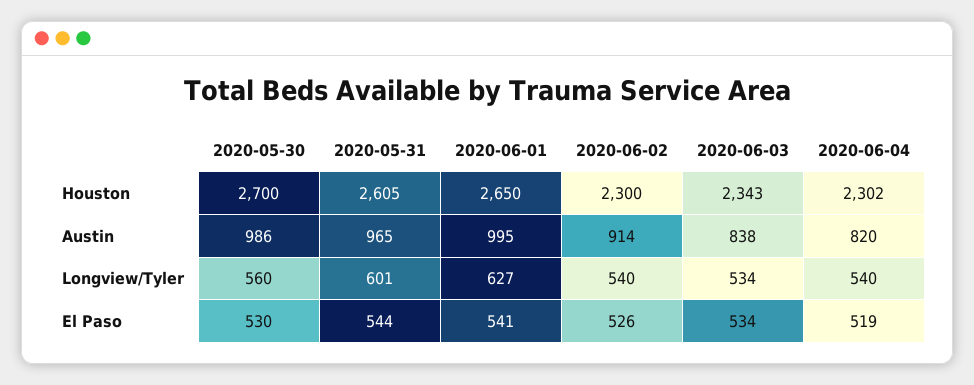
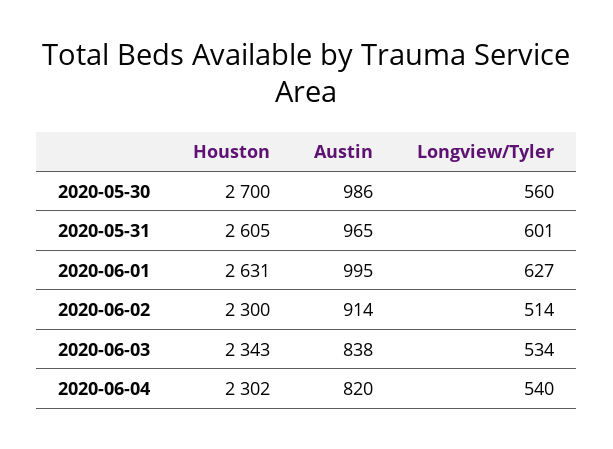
  {
    "2020-05-30": {
      "Houston": 2700,
      "Austin": 986,
-     "Longview/Tyler": 560,
+     "Longview/Tyler": 560
-     "El Paso": 530
    },
    "2020-05-31": {
      "Houston": 2605,
      "Austin": 965,
-     "Longview/Tyler": 601,
+     "Longview/Tyler": 601
-     "El Paso": 544
    },
    "2020-06-01": {
-     "Houston": 2650,
+     "Houston": 2631,
      "Austin": 995,
-     "Longview/Tyler": 627,
+     "Longview/Tyler": 627
-     "El Paso": 541
    },
    "2020-06-02": {
      "Houston": 2300,
      "Austin": 914,
-     "Longview/Tyler": 540,
+     "Longview/Tyler": 514
-     "El Paso": 526
    },
    "2020-06-03": {
      "Houston": 2343,
      "Austin": 838,
-     "Longview/Tyler": 534,
+     "Longview/Tyler": 534
-     "El Paso": 534
    },
    "2020-06-04": {
      "Houston": 2302,
      "Austin": 820,
-     "Longview/Tyler": 540,
+     "Longview/Tyler": 540
-     "El Paso": 519
    }
  }

